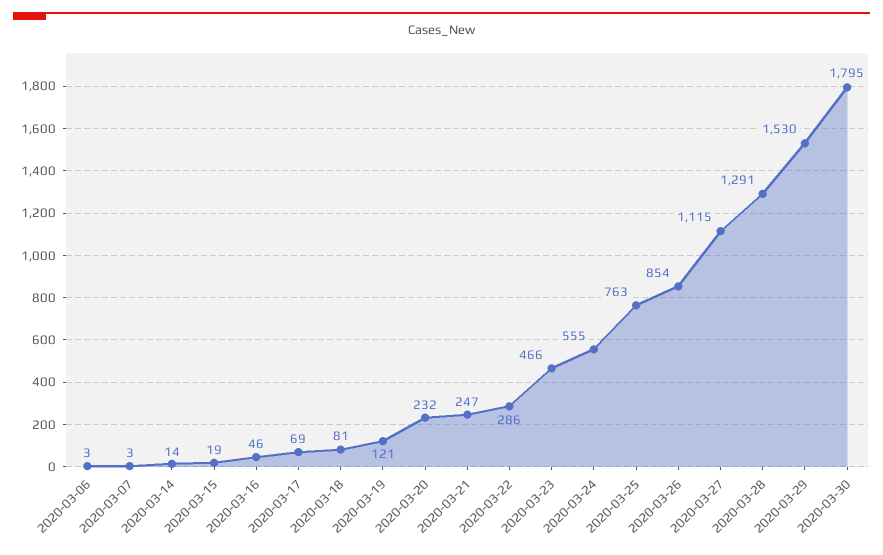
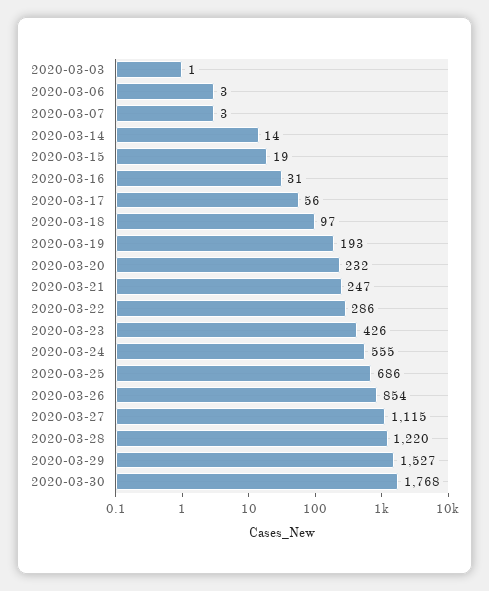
  {
    "2020-03-06": 3,
    "2020-03-07": 3,
    "2020-03-14": 14,
    "2020-03-15": 19,
-   "2020-03-16": 46,
+   "2020-03-16": 31,
-   "2020-03-17": 69,
+   "2020-03-17": 56,
-   "2020-03-18": 81,
+   "2020-03-18": 97,
-   "2020-03-19": 121,
+   "2020-03-19": 193,
    "2020-03-20": 232,
    "2020-03-21": 247,
    "2020-03-22": 286,
-   "2020-03-23": 466,
+   "2020-03-23": 426,
    "2020-03-24": 555,
-   "2020-03-25": 763,
+   "2020-03-25": 686,
    "2020-03-26": 854,
    "2020-03-27": 1115,
-   "2020-03-28": 1291,
+   "2020-03-28": 1220,
-   "2020-03-29": 1530,
+   "2020-03-29": 1527,
-   "2020-03-30": 1795
+   "2020-03-30": 1768,
+   "2020-03-03": 1
  }

